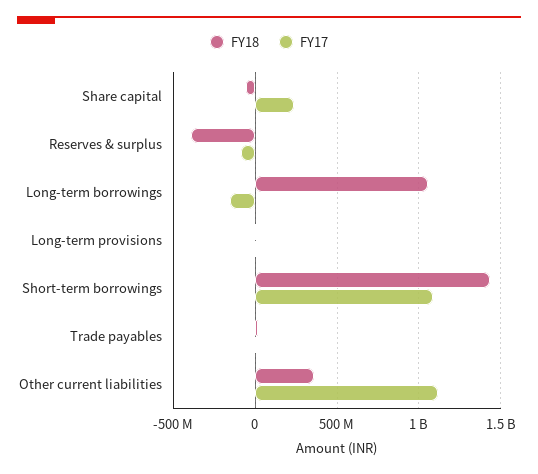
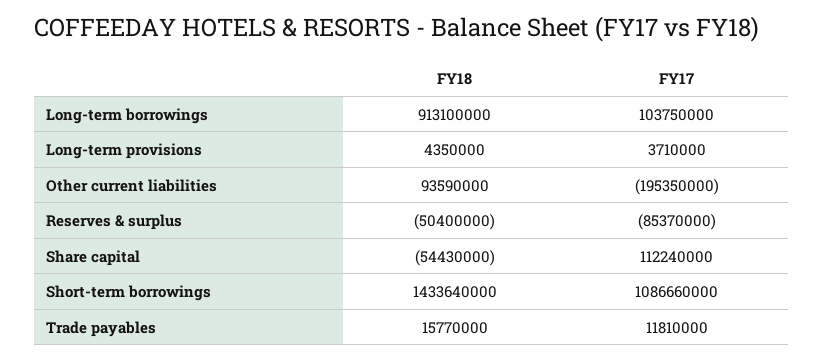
  {
    "FY18": {
      "Share capital": -54430000,
-     "Reserves & surplus": -400000000,
+     "Reserves & surplus": -50400000,
-     "Long-term borrowings": 1050000000,
+     "Long-term borrowings": 913100000,
      "Long-term provisions": 4350000,
      "Short-term borrowings": 1433640000,
      "Trade payables": 15770000,
-     "Other current liabilities": 350000000
+     "Other current liabilities": 93590000
    },
    "FY17": {
-     "Share capital": 250000000,
+     "Share capital": 112240000,
      "Reserves & surplus": -85370000,
-     "Long-term borrowings": -150000000,
+     "Long-term borrowings": 103750000,
      "Long-term provisions": 3710000,
      "Short-term borrowings": 1086660000,
      "Trade payables": 11810000,
-     "Other current liabilities": 1100000000
+     "Other current liabilities": -195350000
    }
  }

